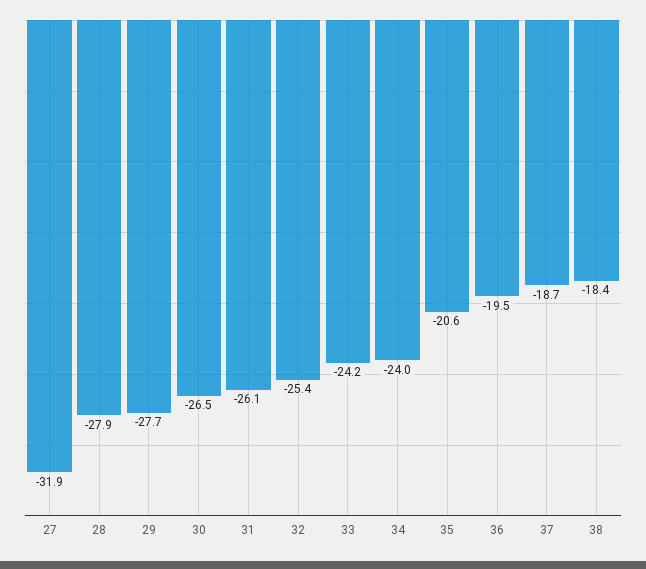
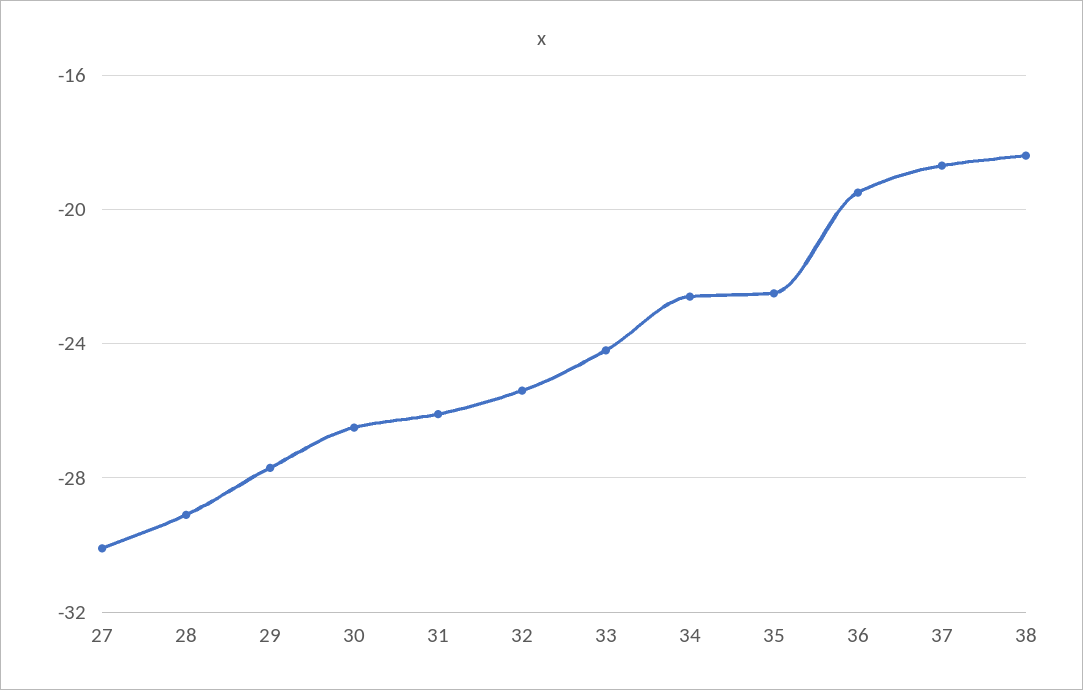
  {
-   "27": -31.9,
+   "27": -30,
-   "28": -27.9,
+   "28": -29,
    "29": -27.7,
    "30": -26.5,
    "31": -26.1,
    "32": -25.4,
    "33": -24.2,
-   "34": -24,
+   "34": -22.5,
-   "35": -20.6,
+   "35": -22.5,
    "36": -19.5,
    "37": -18.7,
    "38": -18.4
  }

